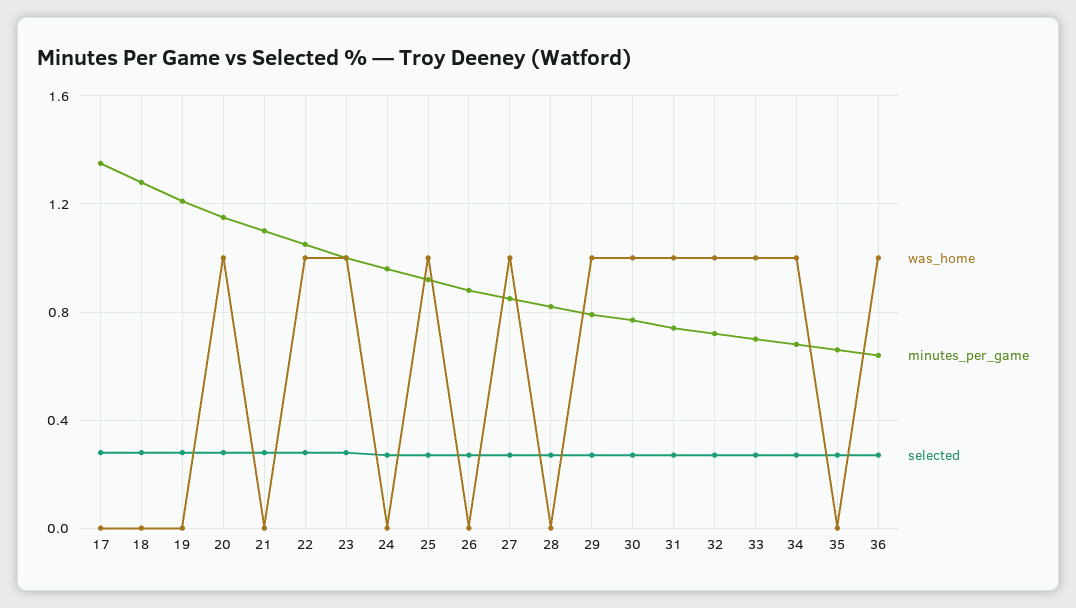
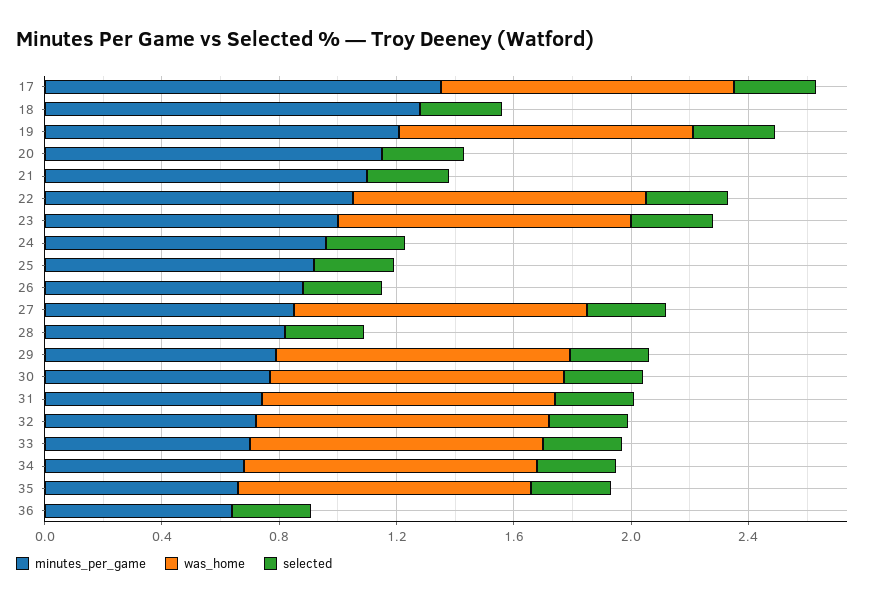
  {
    "was_home": {
-     "17": 0,
+     "17": 1,
      "18": 0,
-     "19": 0,
+     "19": 1,
-     "20": 1,
+     "20": 0,
      "21": 0,
      "22": 1,
      "23": 1,
      "24": 0,
-     "25": 1,
+     "25": 0,
      "26": 0,
      "27": 1,
      "28": 0,
      "29": 1,
      "30": 1,
      "31": 1,
      "32": 1,
      "33": 1,
      "34": 1,
-     "35": 0,
+     "35": 1,
-     "36": 1
+     "36": 0
    },
    "minutes_per_game": {
      "17": 1.35,
      "18": 1.3,
      "19": 1.2,
      "20": 1.15,
      "21": 1.1,
      "22": 1.05,
      "23": 1,
      "24": 0.95,
      "25": 0.9,
      "26": 0.9,
      "27": 0.85,
      "28": 0.8,
      "29": 0.8,
      "30": 0.75,
      "31": 0.75,
      "32": 0.7,
      "33": 0.7,
      "34": 0.7,
      "35": 0.65,
      "36": 0.65
    },
    "selected": {
      "17": 0.3,
      "18": 0.3,
      "19": 0.3,
      "20": 0.3,
      "21": 0.3,
      "22": 0.3,
      "23": 0.3,
      "24": 0.25,
      "25": 0.25,
      "26": 0.25,
      "27": 0.25,
      "28": 0.25,
      "29": 0.25,
      "30": 0.25,
      "31": 0.25,
      "32": 0.25,
      "33": 0.25,
      "34": 0.25,
      "35": 0.25,
      "36": 0.25
    }
  }

